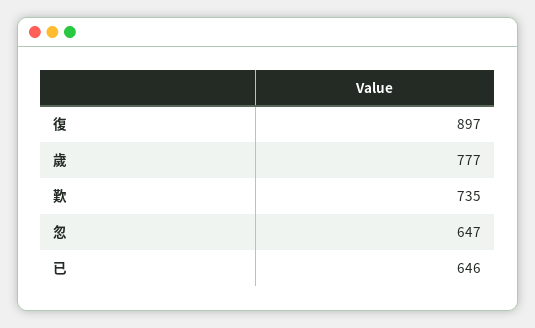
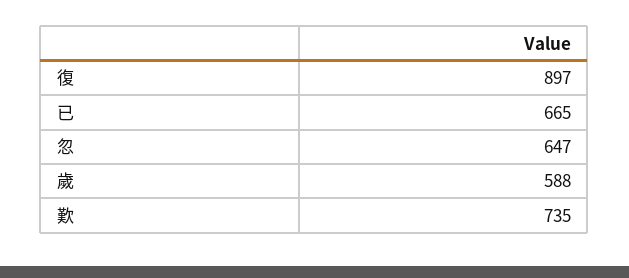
  {
    "復": 897,
-   "歲": 777,
+   "歲": 588,
    "歎": 735,
    "忽": 647,
-   "已": 646
+   "已": 665
  }

